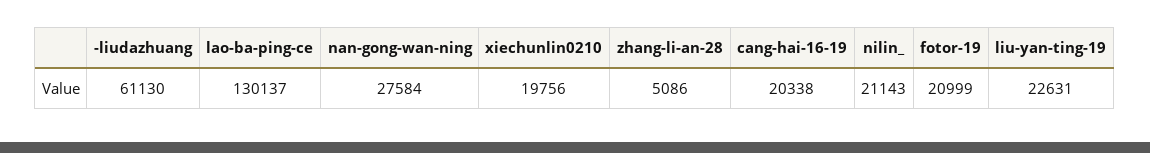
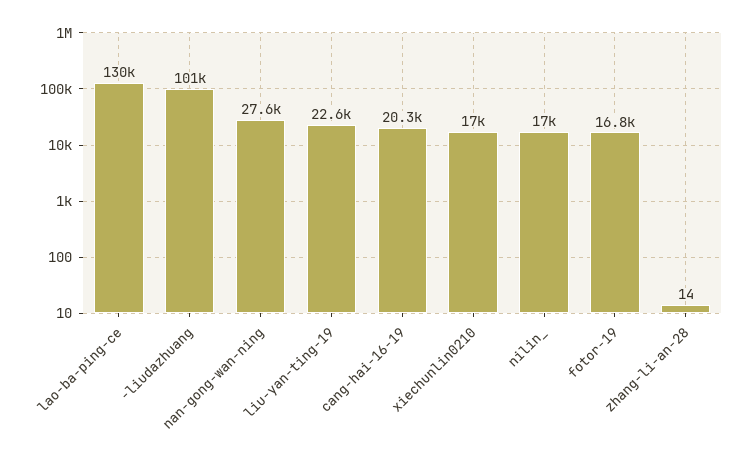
  {
-   "-liudazhuang": 61130,
+   "-liudazhuang": 101000,
    "lao-ba-ping-ce": 130137,
    "nan-gong-wan-ning": 27584,
-   "xiechunlin0210": 19756,
+   "xiechunlin0210": 17000,
-   "zhang-li-an-28": 5086,
+   "zhang-li-an-28": 14,
    "cang-hai-16-19": 20338,
-   "nilin_": 21143,
+   "nilin_": 17000,
-   "fotor-19": 20999,
+   "fotor-19": 16800,
    "liu-yan-ting-19": 22631
  }

